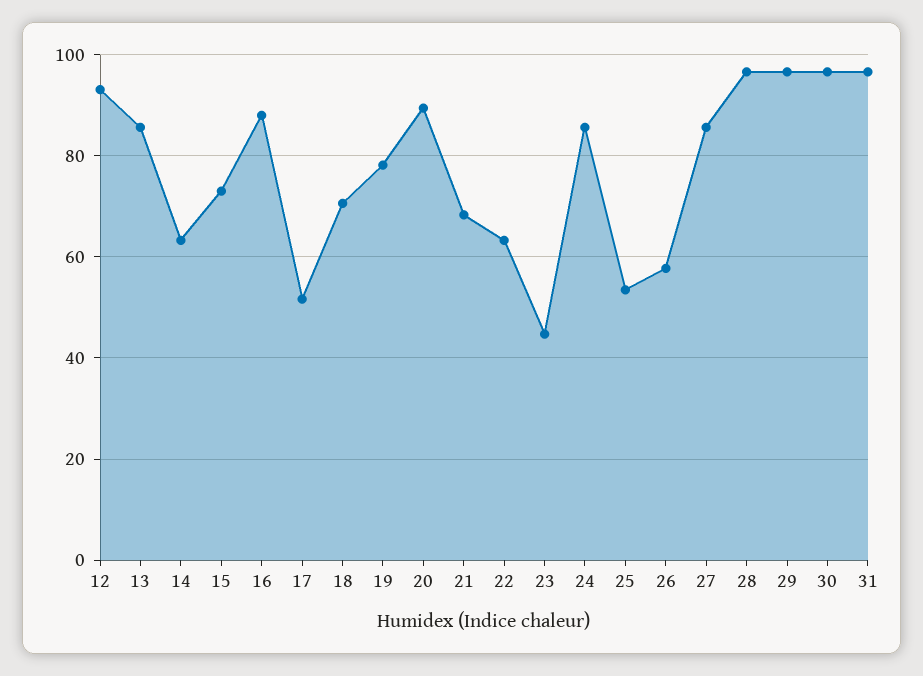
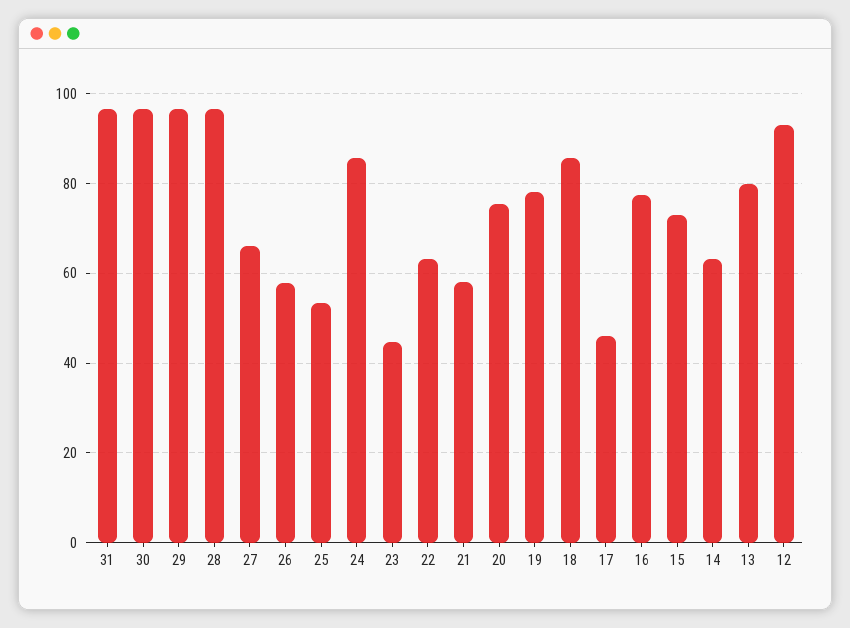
  {
    "12": 94,
-   "13": 86,
+   "13": 80,
    "14": 64,
    "15": 74,
-   "16": 88,
+   "16": 78,
-   "17": 52,
+   "17": 46,
-   "18": 70,
+   "18": 86,
    "19": 78,
-   "20": 90,
+   "20": 76,
-   "21": 68,
+   "21": 58,
    "22": 64,
    "23": 44,
    "24": 86,
    "25": 54,
    "26": 58,
-   "27": 86,
+   "27": 66,
    "28": 96,
    "29": 96,
    "30": 96,
    "31": 96
  }

